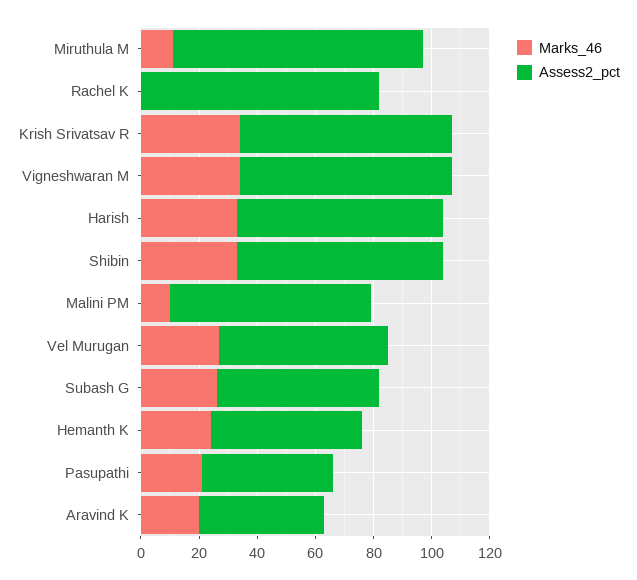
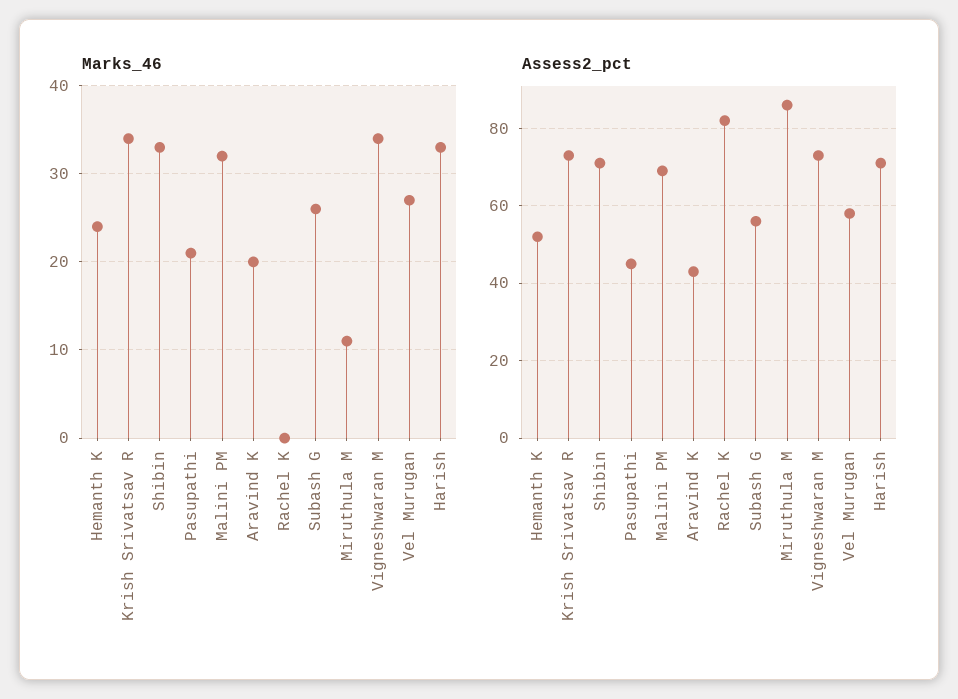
  {
    "Marks_46": {
      "Miruthula M": 11,
      "Rachel K": 0,
      "Krish Srivatsav R": 34,
      "Vigneshwaran M": 34,
      "Harish": 33,
      "Shibin": 33,
-     "Malini PM": 10,
+     "Malini PM": 32,
      "Vel Murugan": 27,
      "Subash G": 26,
      "Hemanth K": 24,
      "Pasupathi": 21,
      "Aravind K": 20
    },
    "Assess2_pct": {
      "Miruthula M": 85,
      "Rachel K": 80,
      "Krish Srivatsav R": 75,
      "Vigneshwaran M": 75,
      "Harish": 70,
      "Shibin": 70,
      "Malini PM": 70,
      "Vel Murugan": 60,
      "Subash G": 55,
      "Hemanth K": 50,
      "Pasupathi": 45,
      "Aravind K": 45
    }
  }

